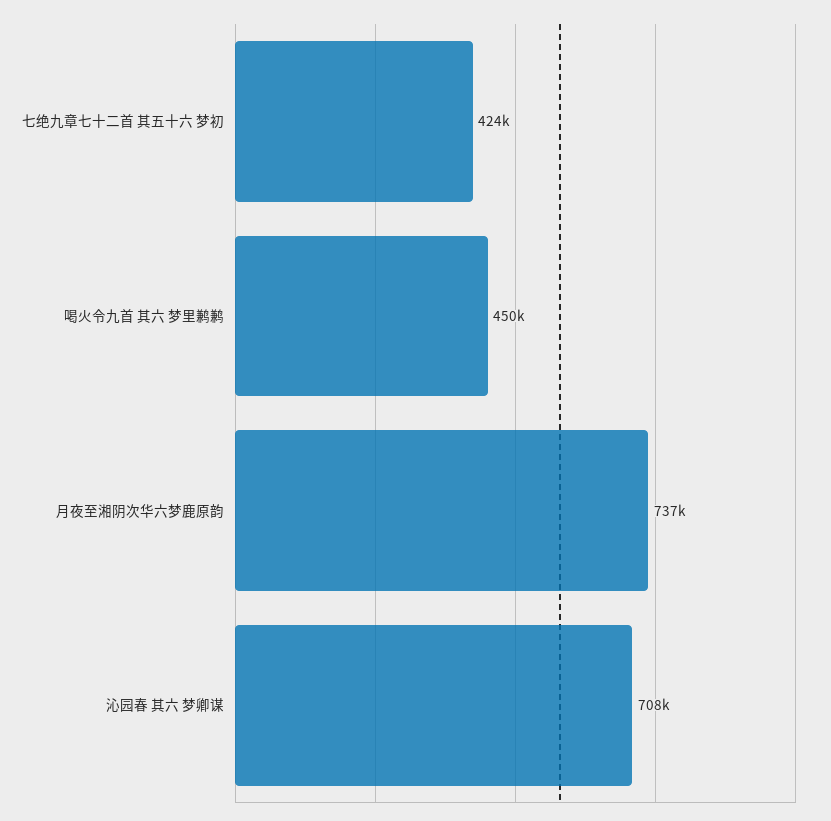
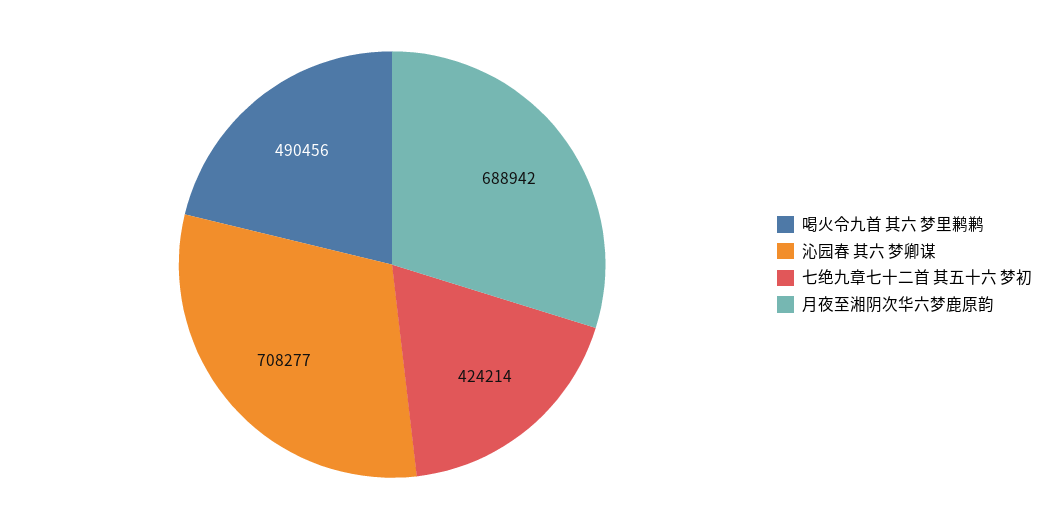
  {
    "七绝九章七十二首 其五十六 梦初": 424214,
-   "喝火令九首 其六 梦里鹣鹣": 450000,
+   "喝火令九首 其六 梦里鹣鹣": 490456,
-   "月夜至湘阴次华六梦鹿原韵": 737000,
+   "月夜至湘阴次华六梦鹿原韵": 688942,
    "沁园春 其六 梦卿谋": 708277
  }

